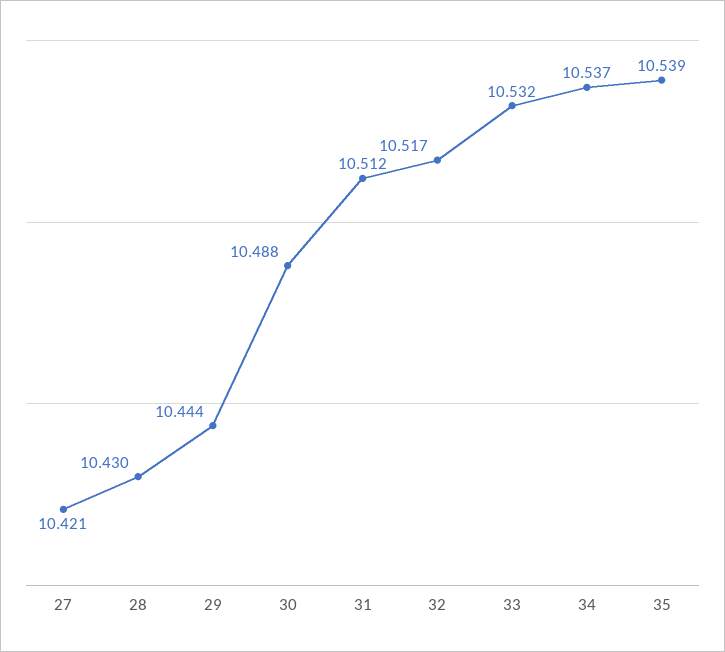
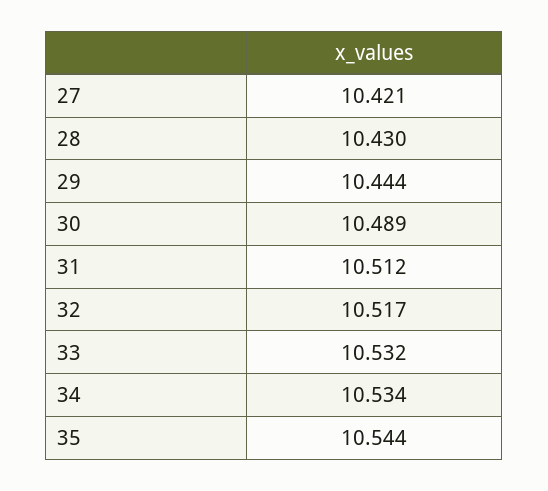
  {
    "27": 10.421,
    "28": 10.43,
    "29": 10.444,
-   "30": 10.488,
+   "30": 10.489,
    "31": 10.512,
    "32": 10.517,
    "33": 10.532,
-   "34": 10.537,
+   "34": 10.534,
-   "35": 10.539
+   "35": 10.544
  }

